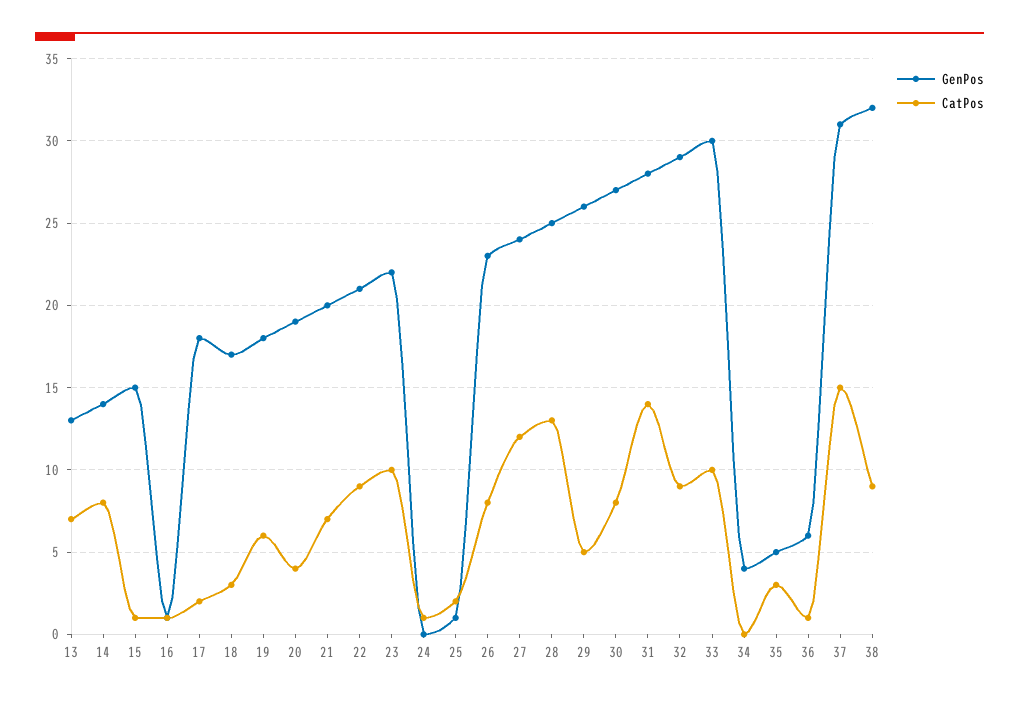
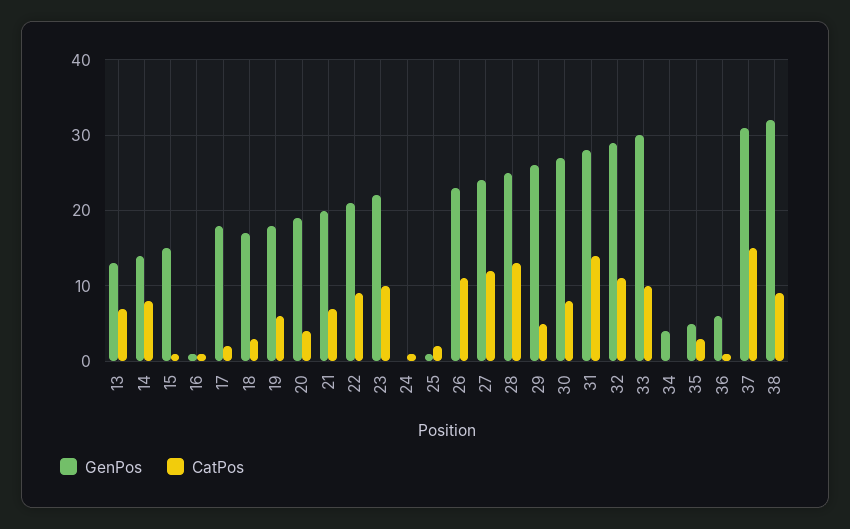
  {
    "GenPos": {
      "13": 13,
      "14": 14,
      "15": 15,
      "16": 1,
      "17": 18,
      "18": 17,
      "19": 18,
      "20": 19,
      "21": 20,
      "22": 21,
      "23": 22,
      "24": 0,
      "25": 1,
      "26": 23,
      "27": 24,
      "28": 25,
      "29": 26,
      "30": 27,
      "31": 28,
      "32": 29,
      "33": 30,
      "34": 4,
      "35": 5,
      "36": 6,
      "37": 31,
      "38": 32
    },
    "CatPos": {
      "13": 7,
      "14": 8,
      "15": 1,
      "16": 1,
      "17": 2,
      "18": 3,
      "19": 6,
      "20": 4,
      "21": 7,
      "22": 9,
      "23": 10,
      "24": 1,
      "25": 2,
-     "26": 8,
+     "26": 11,
      "27": 12,
      "28": 13,
      "29": 5,
      "30": 8,
      "31": 14,
-     "32": 9,
+     "32": 11,
      "33": 10,
      "34": 0,
      "35": 3,
      "36": 1,
      "37": 15,
      "38": 9
    }
  }

